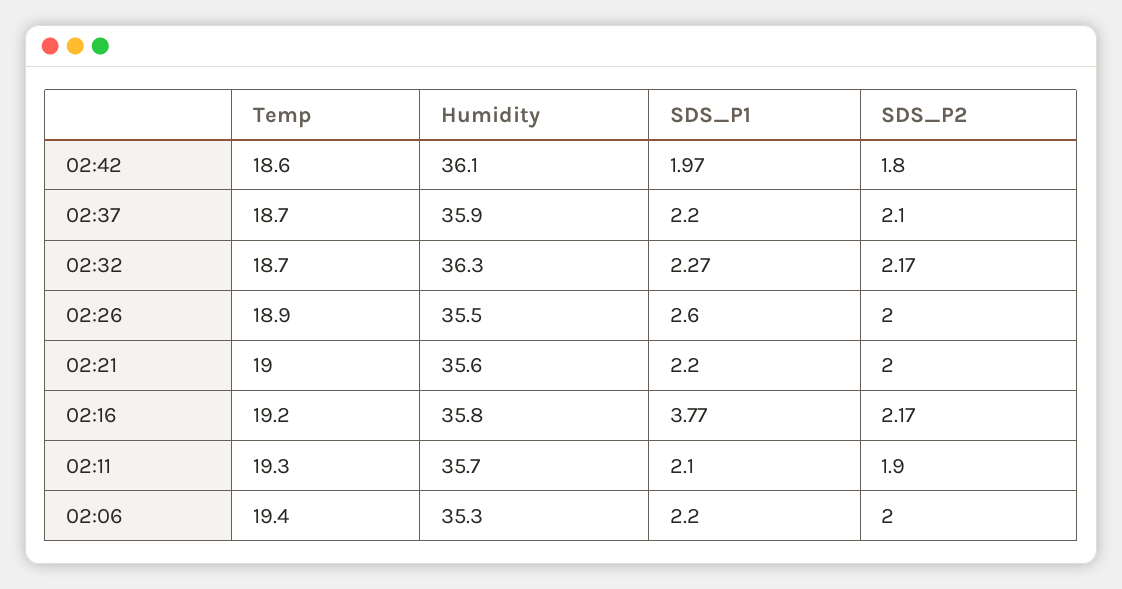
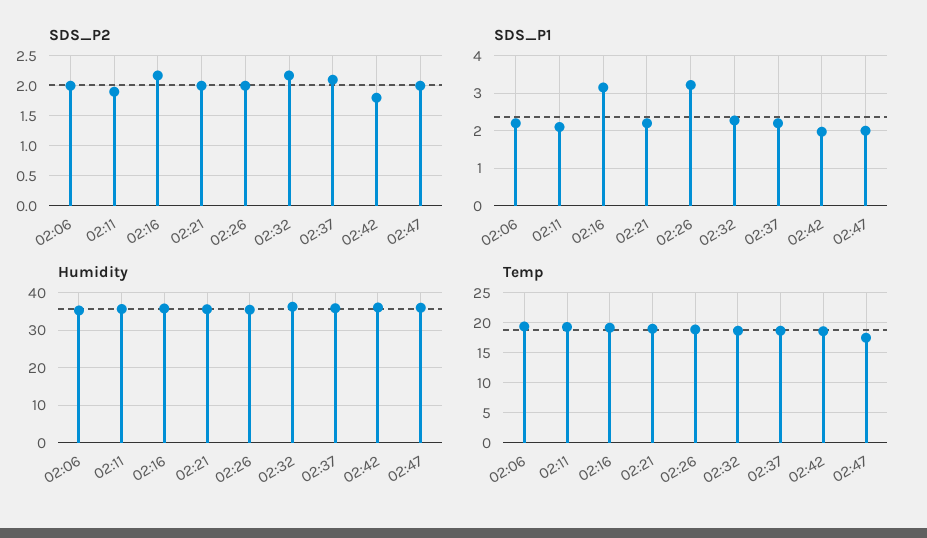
  {
    "Temp": {
      "02:42": 18.6,
      "02:37": 18.7,
      "02:32": 18.7,
      "02:26": 18.9,
      "02:21": 19,
      "02:16": 19.2,
      "02:11": 19.3,
-     "02:06": 19.4
+     "02:06": 19.4,
+     "02:47": 17.5
    },
    "Humidity": {
      "02:42": 36.1,
      "02:37": 35.9,
      "02:32": 36.3,
      "02:26": 35.5,
      "02:21": 35.6,
      "02:16": 35.8,
      "02:11": 35.7,
-     "02:06": 35.3
+     "02:06": 35.3,
+     "02:47": 36
    },
    "SDS_P1": {
      "02:42": 1.97,
      "02:37": 2.2,
      "02:32": 2.27,
-     "02:26": 2.6,
+     "02:26": 3.2,
      "02:21": 2.2,
-     "02:16": 3.77,
+     "02:16": 3.2,
      "02:11": 2.1,
-     "02:06": 2.2
+     "02:06": 2.2,
+     "02:47": 2
    },
    "SDS_P2": {
      "02:42": 1.8,
      "02:37": 2.1,
      "02:32": 2.17,
      "02:26": 2,
      "02:21": 2,
      "02:16": 2.17,
      "02:11": 1.9,
-     "02:06": 2
+     "02:06": 2,
+     "02:47": 2
    }
  }

